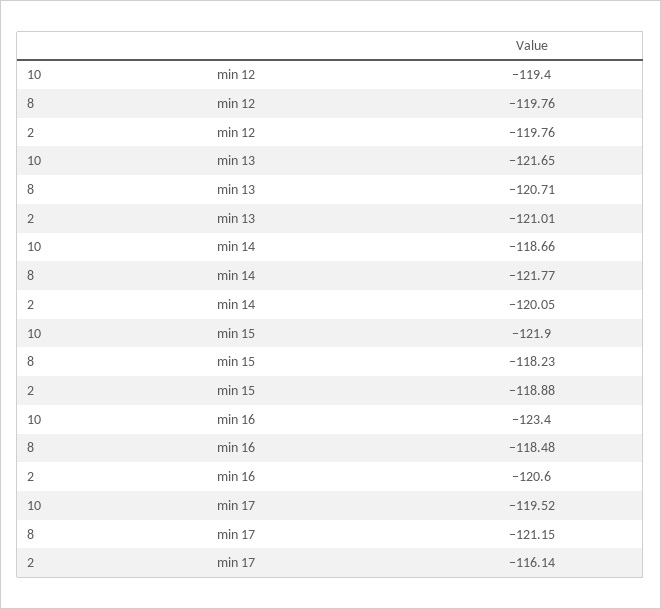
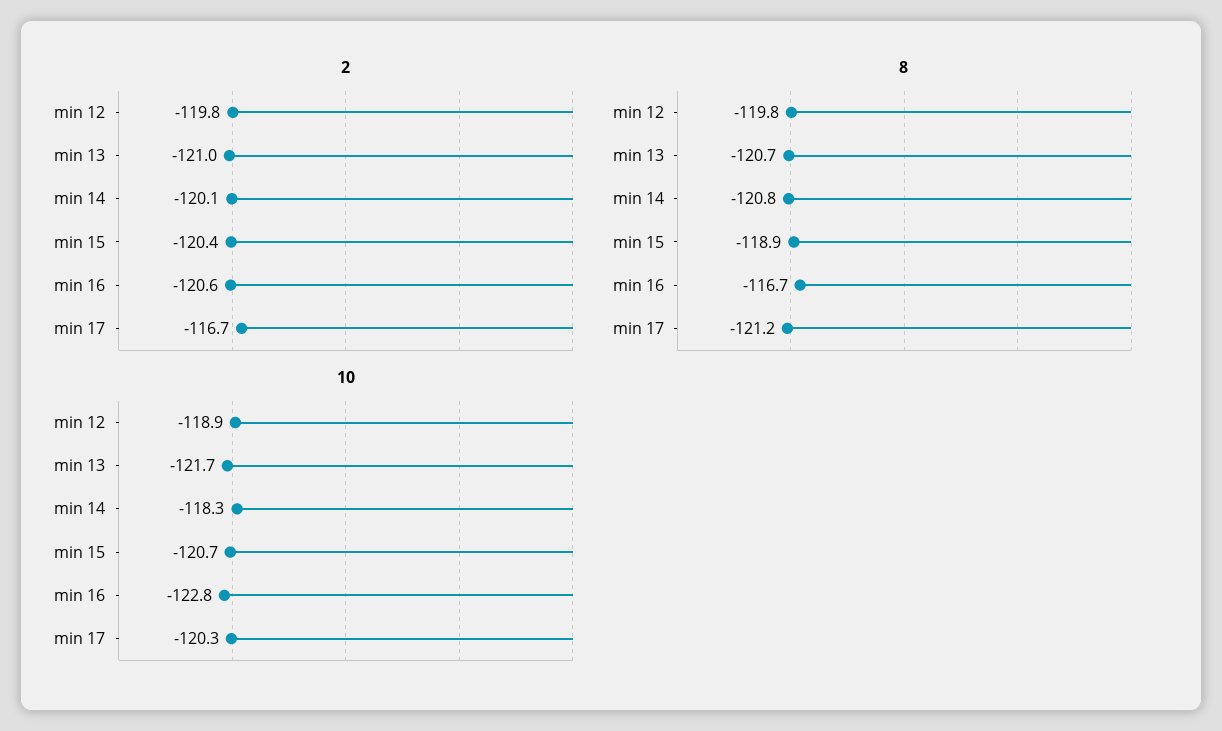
  {
    "10": {
-     "min 12": -119.4,
+     "min 12": -118.9,
      "min 13": -121.65,
-     "min 14": -118.66,
+     "min 14": -118.3,
-     "min 15": -121.9,
+     "min 15": -120.7,
-     "min 16": -123.4,
+     "min 16": -122.8,
-     "min 17": -119.52
+     "min 17": -120.3
    },
    "8": {
      "min 12": -119.76,
      "min 13": -120.71,
-     "min 14": -121.77,
+     "min 14": -120.8,
-     "min 15": -118.23,
+     "min 15": -118.9,
-     "min 16": -118.48,
+     "min 16": -116.7,
      "min 17": -121.15
    },
    "2": {
      "min 12": -119.76,
      "min 13": -121.01,
      "min 14": -120.05,
-     "min 15": -118.88,
+     "min 15": -120.4,
      "min 16": -120.6,
-     "min 17": -116.14
+     "min 17": -116.7
    }
  }

